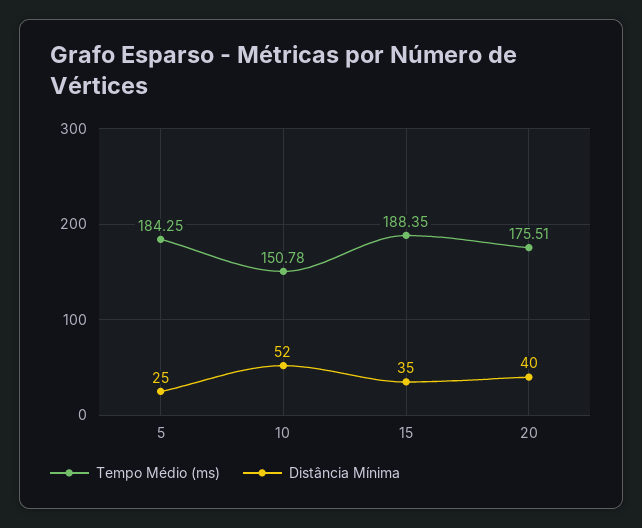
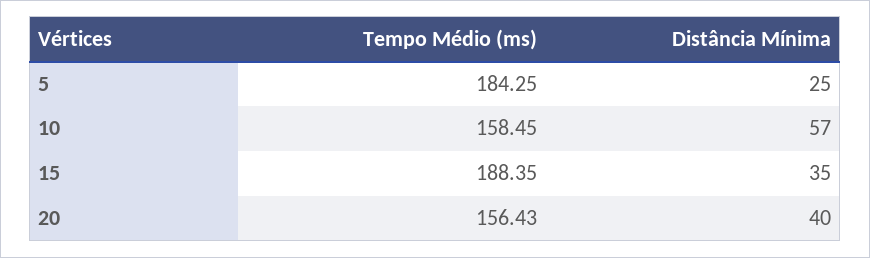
  {
    "Tempo Médio (ms)": {
      "5": 184.25,
-     "10": 150.78,
+     "10": 158.45,
      "15": 188.35,
-     "20": 175.51
+     "20": 156.43
    },
    "Distância Mínima": {
      "5": 25,
-     "10": 52,
+     "10": 57,
      "15": 35,
      "20": 40
    }
  }

